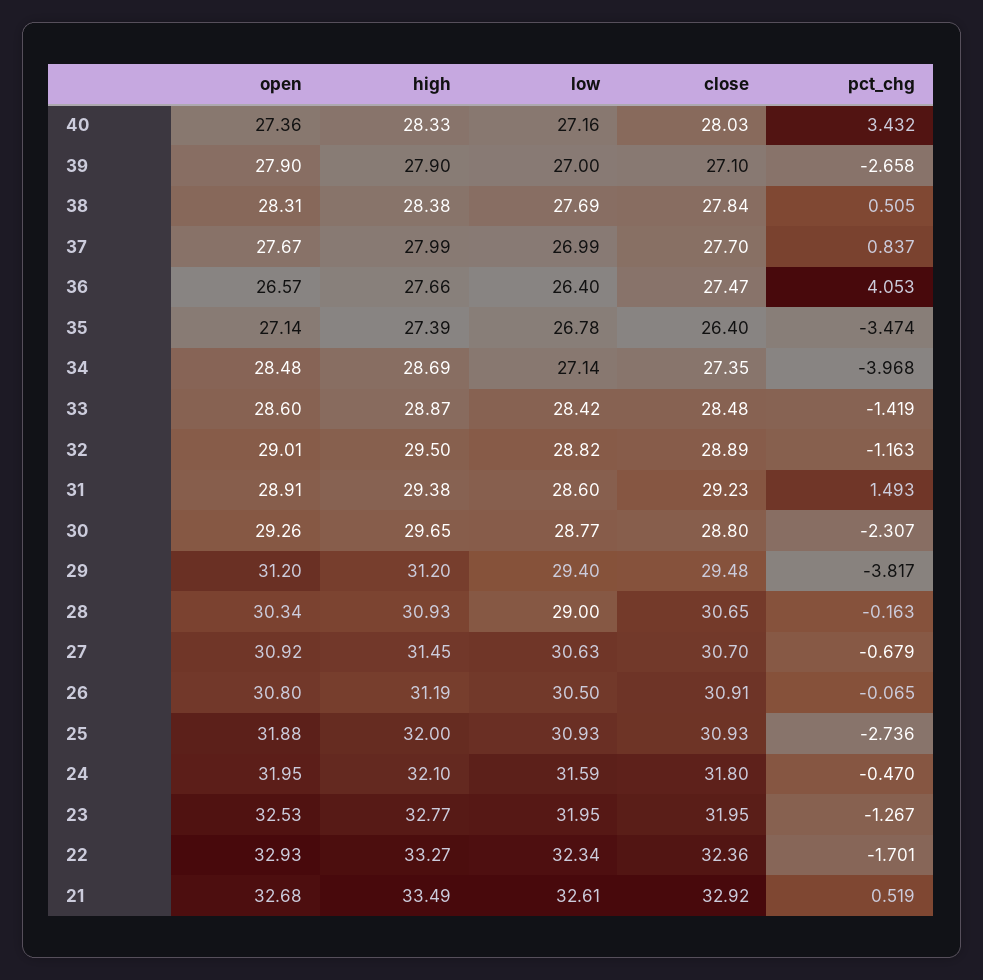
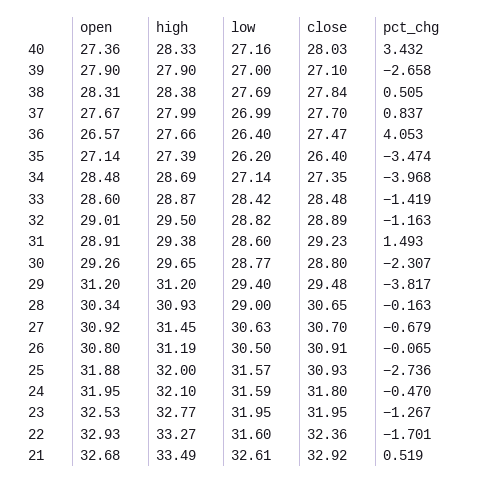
  {
    "open": {
      "40": 27.36,
      "39": 27.9,
      "38": 28.31,
      "37": 27.67,
      "36": 26.57,
      "35": 27.14,
      "34": 28.48,
      "33": 28.6,
      "32": 29.01,
      "31": 28.91,
      "30": 29.26,
      "29": 31.2,
      "28": 30.34,
      "27": 30.92,
      "26": 30.8,
      "25": 31.88,
      "24": 31.95,
      "23": 32.53,
      "22": 32.93,
      "21": 32.68
    },
    "high": {
      "40": 28.33,
      "39": 27.9,
      "38": 28.38,
      "37": 27.99,
      "36": 27.66,
      "35": 27.39,
      "34": 28.69,
      "33": 28.87,
      "32": 29.5,
      "31": 29.38,
      "30": 29.65,
      "29": 31.2,
      "28": 30.93,
      "27": 31.45,
      "26": 31.19,
      "25": 32,
      "24": 32.1,
      "23": 32.77,
      "22": 33.27,
      "21": 33.49
    },
    "low": {
      "40": 27.16,
      "39": 27,
      "38": 27.69,
      "37": 26.99,
      "36": 26.4,
-     "35": 26.78,
+     "35": 26.2,
      "34": 27.14,
      "33": 28.42,
      "32": 28.82,
      "31": 28.6,
      "30": 28.77,
      "29": 29.4,
      "28": 29,
      "27": 30.63,
      "26": 30.5,
-     "25": 30.93,
+     "25": 31.57,
      "24": 31.59,
      "23": 31.95,
-     "22": 32.34,
+     "22": 31.6,
      "21": 32.61
    },
    "close": {
      "40": 28.03,
      "39": 27.1,
      "38": 27.84,
      "37": 27.7,
      "36": 27.47,
      "35": 26.4,
      "34": 27.35,
      "33": 28.48,
      "32": 28.89,
      "31": 29.23,
      "30": 28.8,
      "29": 29.48,
      "28": 30.65,
      "27": 30.7,
      "26": 30.91,
      "25": 30.93,
      "24": 31.8,
      "23": 31.95,
      "22": 32.36,
      "21": 32.92
    },
    "pct_chg": {
      "40": 3.432,
      "39": -2.658,
      "38": 0.505,
      "37": 0.837,
      "36": 4.053,
      "35": -3.474,
      "34": -3.968,
      "33": -1.419,
      "32": -1.163,
      "31": 1.493,
      "30": -2.307,
      "29": -3.817,
      "28": -0.163,
      "27": -0.679,
      "26": -0.065,
      "25": -2.736,
      "24": -0.47,
      "23": -1.267,
      "22": -1.701,
      "21": 0.519
    }
  }

